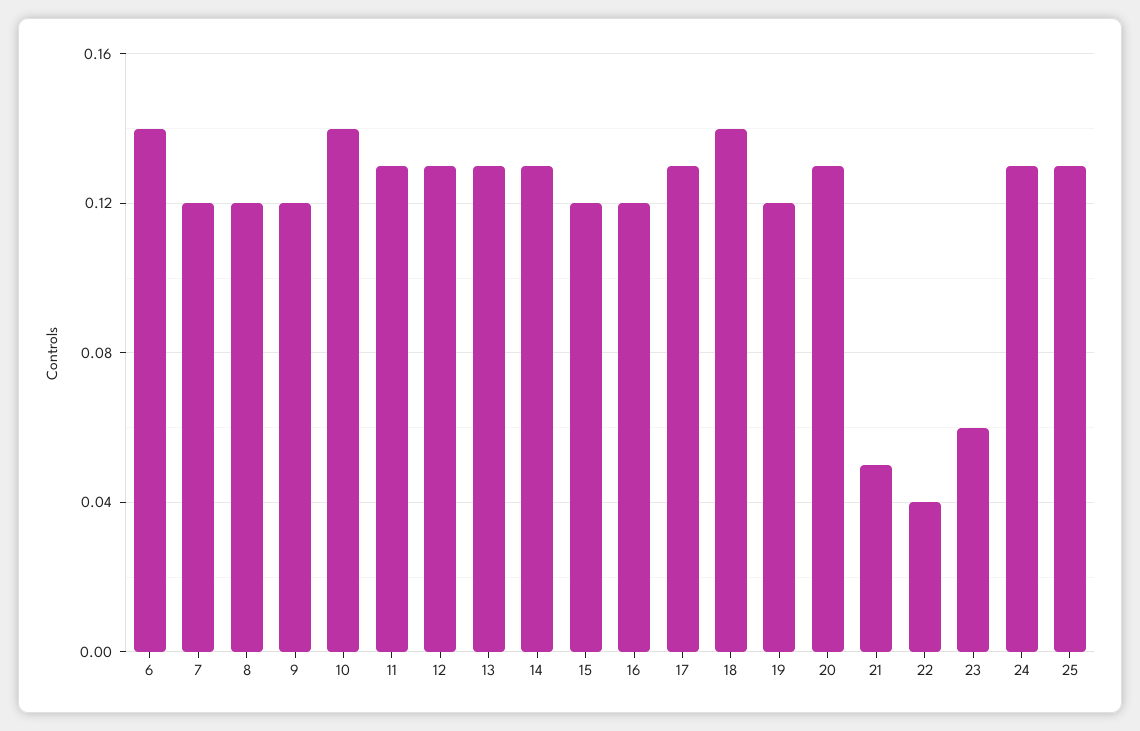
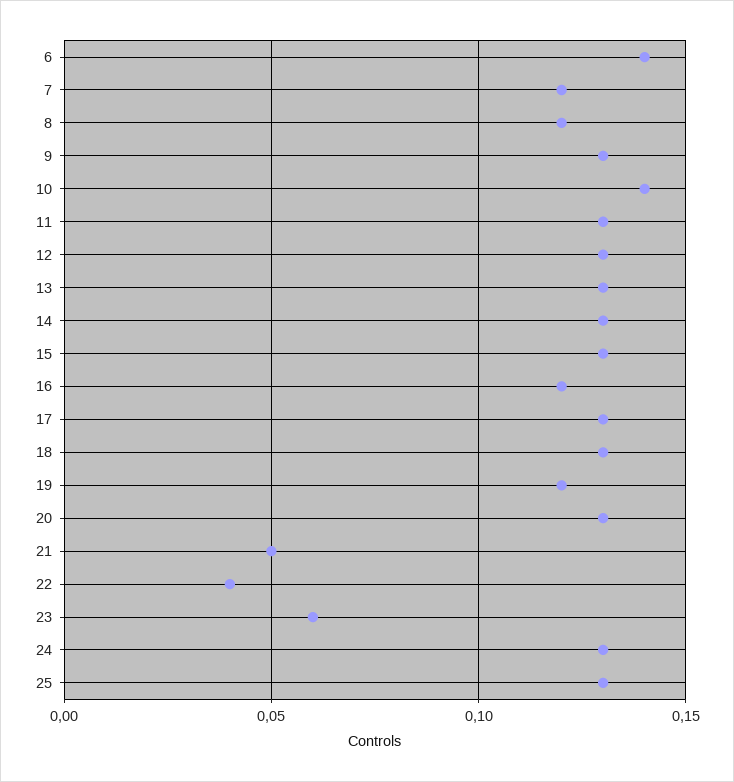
  {
    "6": 0.14,
    "7": 0.12,
    "8": 0.12,
-   "9": 0.12,
+   "9": 0.13,
    "10": 0.14,
    "11": 0.13,
    "12": 0.13,
    "13": 0.13,
    "14": 0.13,
-   "15": 0.12,
+   "15": 0.13,
    "16": 0.12,
    "17": 0.13,
-   "18": 0.14,
+   "18": 0.13,
    "19": 0.12,
    "20": 0.13,
    "21": 0.05,
    "22": 0.04,
    "23": 0.06,
    "24": 0.13,
    "25": 0.13
  }

